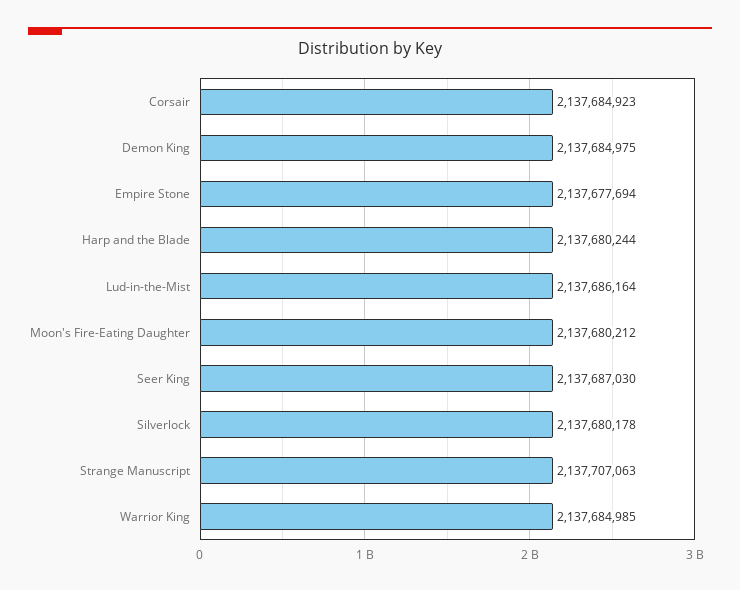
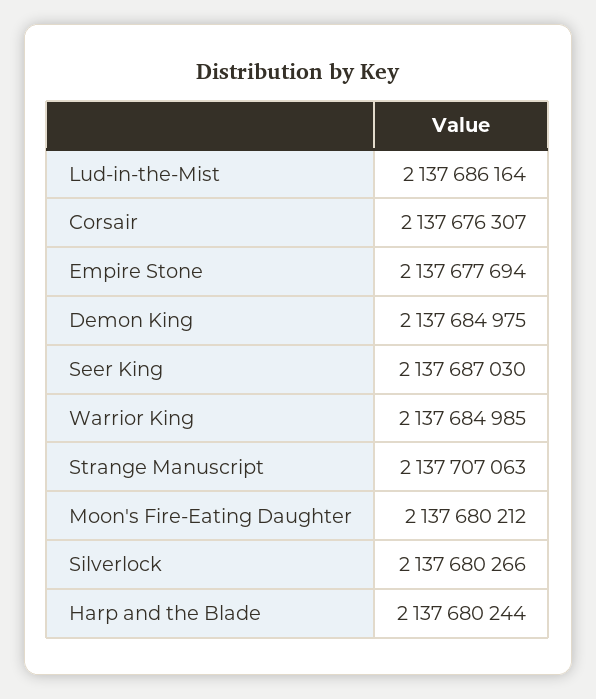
  {
-   "Corsair": 2137684923,
+   "Corsair": 2137676307,
    "Demon King": 2137684975,
    "Empire Stone": 2137677694,
    "Harp and the Blade": 2137680244,
    "Lud-in-the-Mist": 2137686164,
    "Moon's Fire-Eating Daughter": 2137680212,
    "Seer King": 2137687030,
-   "Silverlock": 2137680178,
+   "Silverlock": 2137680266,
    "Strange Manuscript": 2137707063,
    "Warrior King": 2137684985
  }

